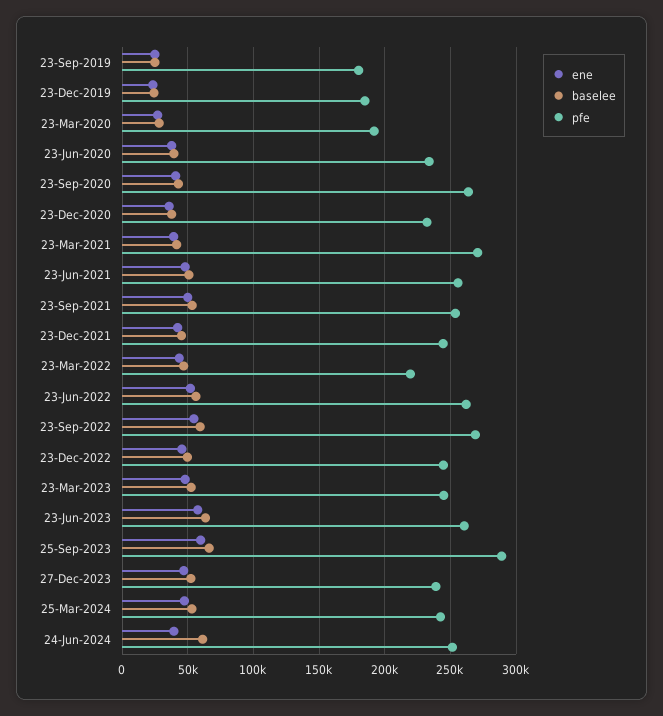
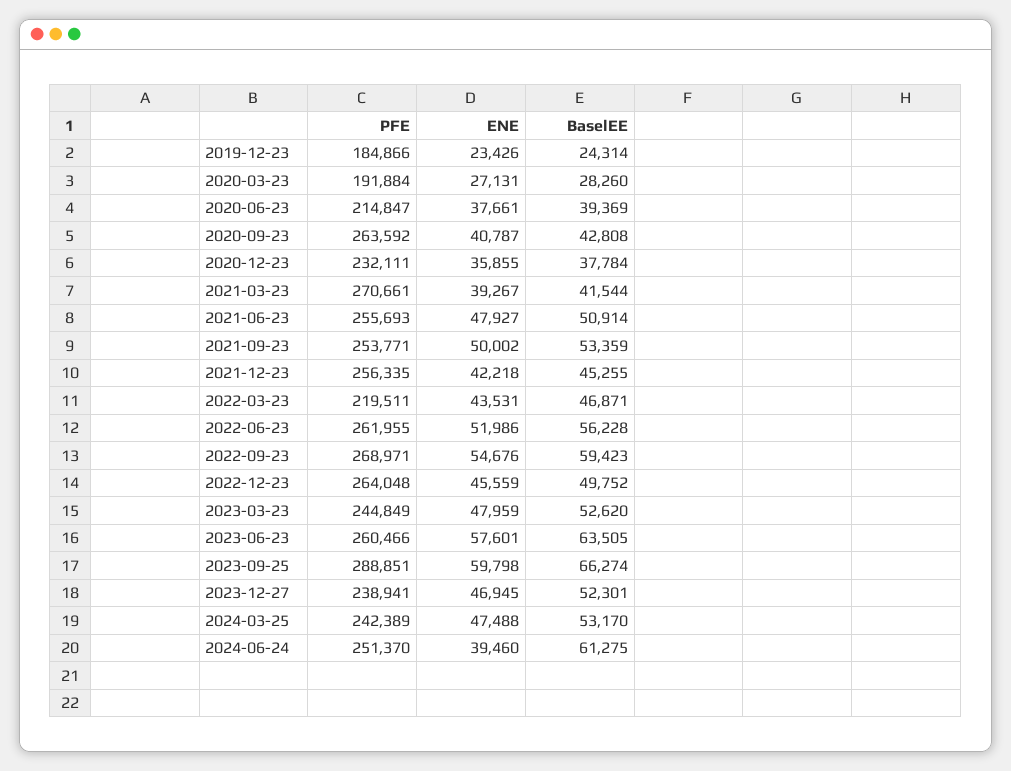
  {
    "ene": {
-     "23-Sep-2019": 25000,
      "23-Dec-2019": 23426,
      "23-Mar-2020": 27131,
      "23-Jun-2020": 37661,
      "23-Sep-2020": 40787,
      "23-Dec-2020": 35855,
      "23-Mar-2021": 39267,
      "23-Jun-2021": 47927,
      "23-Sep-2021": 50002,
      "23-Dec-2021": 42218,
      "23-Mar-2022": 43531,
      "23-Jun-2022": 51986,
      "23-Sep-2022": 54676,
      "23-Dec-2022": 45559,
      "23-Mar-2023": 47959,
      "23-Jun-2023": 57601,
      "25-Sep-2023": 59798,
      "27-Dec-2023": 46945,
      "25-Mar-2024": 47488,
      "24-Jun-2024": 39460
    },
    "baselee": {
-     "23-Sep-2019": 25000,
      "23-Dec-2019": 24314,
      "23-Mar-2020": 28260,
      "23-Jun-2020": 39369,
      "23-Sep-2020": 42808,
      "23-Dec-2020": 37784,
      "23-Mar-2021": 41544,
      "23-Jun-2021": 50914,
      "23-Sep-2021": 53359,
      "23-Dec-2021": 45255,
      "23-Mar-2022": 46871,
      "23-Jun-2022": 56228,
      "23-Sep-2022": 59423,
      "23-Dec-2022": 49752,
      "23-Mar-2023": 52620,
      "23-Jun-2023": 63505,
      "25-Sep-2023": 66274,
      "27-Dec-2023": 52301,
      "25-Mar-2024": 53170,
      "24-Jun-2024": 61275
    },
    "pfe": {
-     "23-Sep-2019": 180000,
      "23-Dec-2019": 184866,
      "23-Mar-2020": 191884,
-     "23-Jun-2020": 235000,
+     "23-Jun-2020": 214847,
      "23-Sep-2020": 263592,
      "23-Dec-2020": 232111,
      "23-Mar-2021": 270661,
      "23-Jun-2021": 255693,
      "23-Sep-2021": 253771,
-     "23-Dec-2021": 245000,
+     "23-Dec-2021": 256335,
      "23-Mar-2022": 219511,
      "23-Jun-2022": 261955,
      "23-Sep-2022": 268971,
-     "23-Dec-2022": 245000,
+     "23-Dec-2022": 264048,
      "23-Mar-2023": 244849,
      "23-Jun-2023": 260466,
      "25-Sep-2023": 288851,
      "27-Dec-2023": 238941,
      "25-Mar-2024": 242389,
      "24-Jun-2024": 251370
    }
  }

